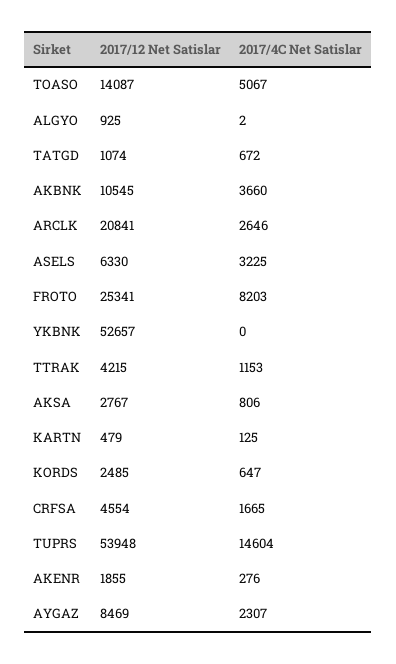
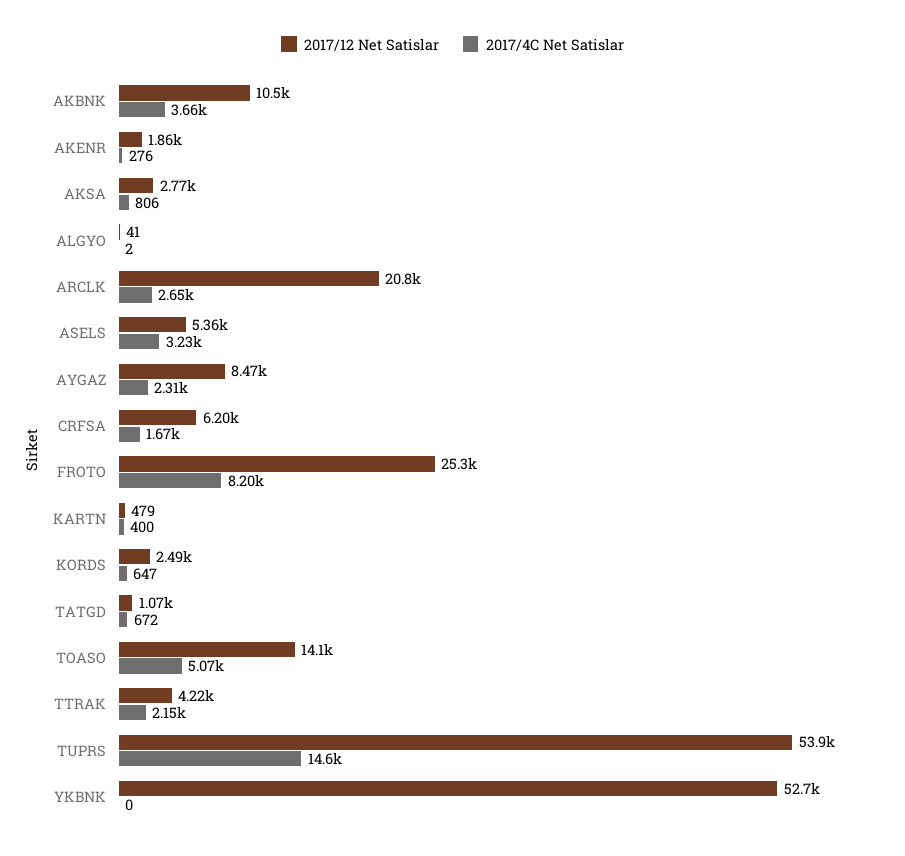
  {
    "2017/12 Net Satislar": {
      "TOASO": 14087,
-     "ALGYO": 925,
+     "ALGYO": 41,
      "TATGD": 1074,
      "AKBNK": 10545,
      "ARCLK": 20841,
-     "ASELS": 6330,
+     "ASELS": 5360,
      "FROTO": 25341,
      "YKBNK": 52657,
      "TTRAK": 4215,
      "AKSA": 2767,
      "KARTN": 479,
      "KORDS": 2485,
-     "CRFSA": 4554,
+     "CRFSA": 6200,
      "TUPRS": 53948,
      "AKENR": 1855,
      "AYGAZ": 8469
    },
    "2017/4C Net Satislar": {
      "TOASO": 5067,
      "ALGYO": 2,
      "TATGD": 672,
      "AKBNK": 3660,
      "ARCLK": 2646,
      "ASELS": 3225,
      "FROTO": 8203,
      "YKBNK": 0,
-     "TTRAK": 1153,
+     "TTRAK": 2150,
      "AKSA": 806,
-     "KARTN": 125,
+     "KARTN": 400,
      "KORDS": 647,
      "CRFSA": 1665,
      "TUPRS": 14604,
      "AKENR": 276,
      "AYGAZ": 2307
    }
  }

